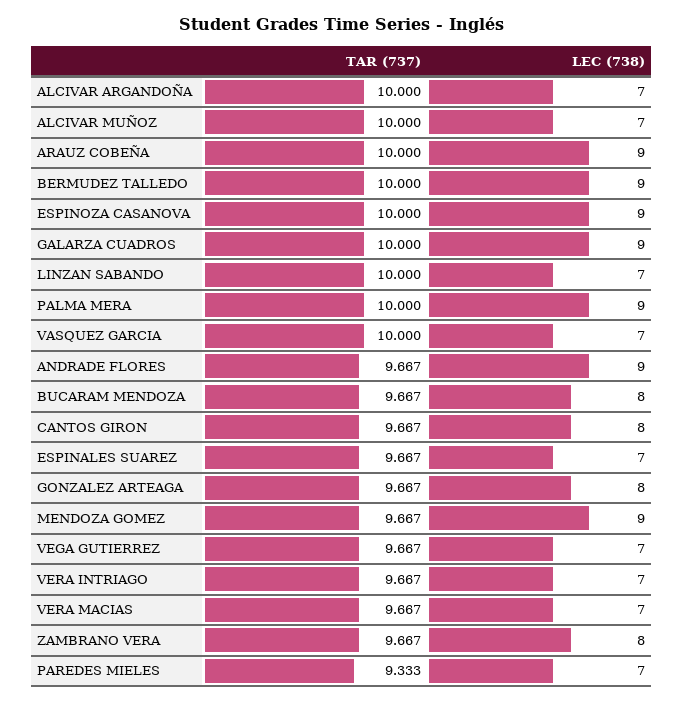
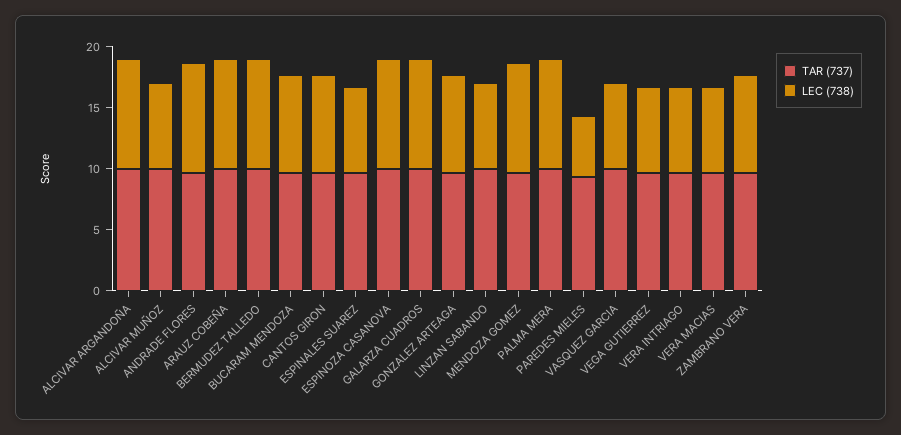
  {
    "TAR (737)": {
      "ALCIVAR ARGANDOÑA": 10,
      "ALCIVAR MUÑOZ": 10,
      "ARAUZ COBEÑA": 10,
      "BERMUDEZ TALLEDO": 10,
      "ESPINOZA CASANOVA": 10,
      "GALARZA CUADROS": 10,
      "LINZAN SABANDO": 10,
      "PALMA MERA": 10,
      "VASQUEZ GARCIA": 10,
      "ANDRADE FLORES": 9.667,
      "BUCARAM MENDOZA": 9.667,
      "CANTOS GIRON": 9.667,
      "ESPINALES SUAREZ": 9.667,
      "GONZALEZ ARTEAGA": 9.667,
      "MENDOZA GOMEZ": 9.667,
      "VEGA GUTIERREZ": 9.667,
      "VERA INTRIAGO": 9.667,
      "VERA MACIAS": 9.667,
      "ZAMBRANO VERA": 9.667,
      "PAREDES MIELES": 9.333
    },
    "LEC (738)": {
-     "ALCIVAR ARGANDOÑA": 7,
+     "ALCIVAR ARGANDOÑA": 9,
      "ALCIVAR MUÑOZ": 7,
      "ARAUZ COBEÑA": 9,
      "BERMUDEZ TALLEDO": 9,
      "ESPINOZA CASANOVA": 9,
      "GALARZA CUADROS": 9,
      "LINZAN SABANDO": 7,
      "PALMA MERA": 9,
      "VASQUEZ GARCIA": 7,
      "ANDRADE FLORES": 9,
      "BUCARAM MENDOZA": 8,
      "CANTOS GIRON": 8,
      "ESPINALES SUAREZ": 7,
      "GONZALEZ ARTEAGA": 8,
      "MENDOZA GOMEZ": 9,
      "VEGA GUTIERREZ": 7,
      "VERA INTRIAGO": 7,
      "VERA MACIAS": 7,
      "ZAMBRANO VERA": 8,
-     "PAREDES MIELES": 7
+     "PAREDES MIELES": 5
    }
  }

